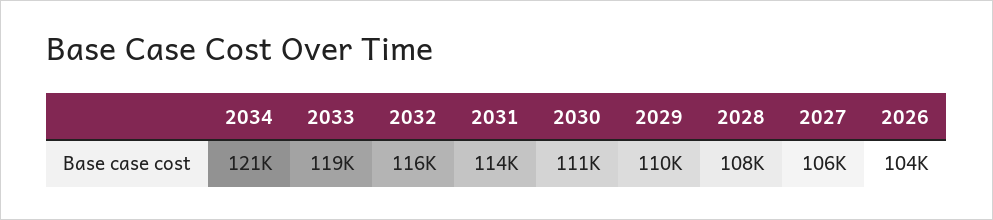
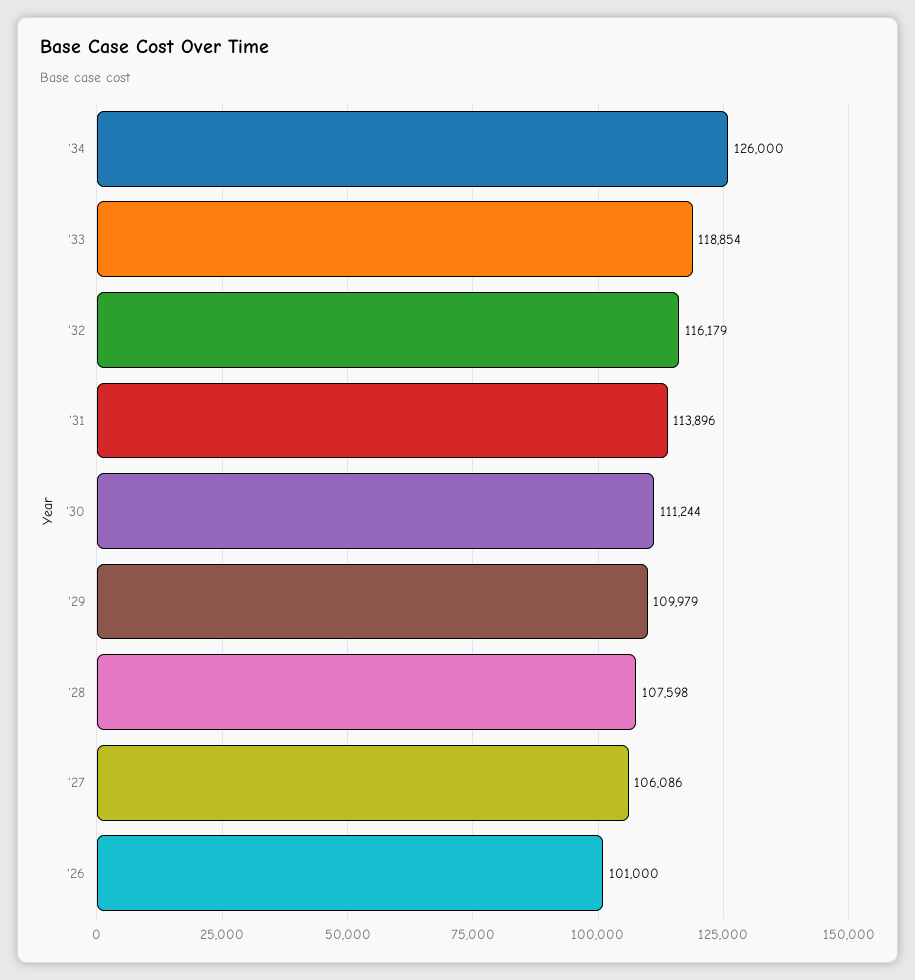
  {
-   "2034": 121000,
+   "2034": 126000,
    "2033": 118854,
    "2032": 116179,
    "2031": 113896,
    "2030": 111244,
    "2029": 109979,
    "2028": 107598,
    "2027": 106086,
-   "2026": 104000
+   "2026": 101000
  }

